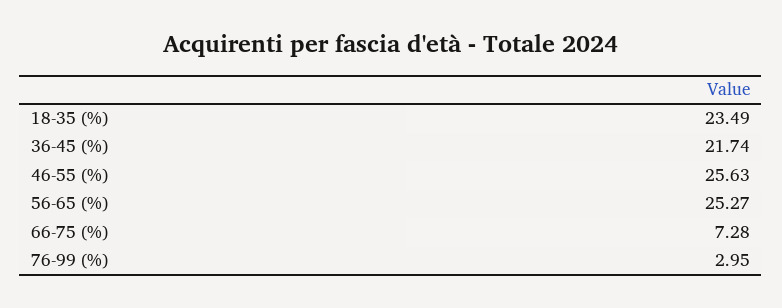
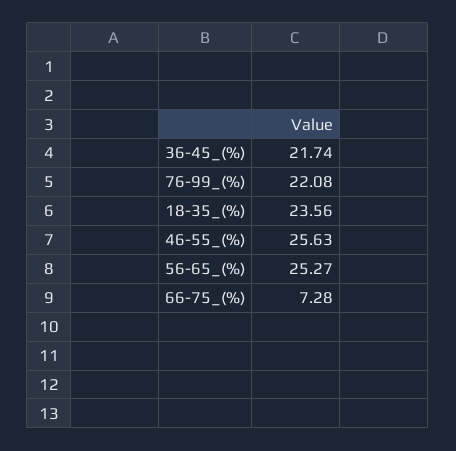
  {
-   "18-35 (%)": 23.49,
+   "18-35 (%)": 23.56,
    "36-45 (%)": 21.74,
    "46-55 (%)": 25.63,
    "56-65 (%)": 25.27,
    "66-75 (%)": 7.28,
-   "76-99 (%)": 2.95
+   "76-99 (%)": 22.08
  }

